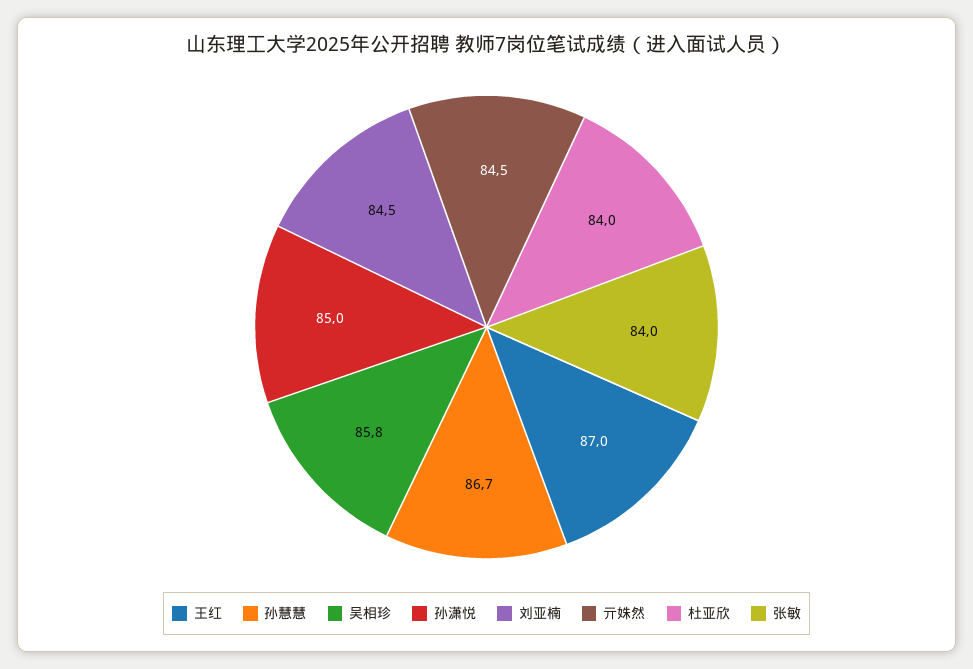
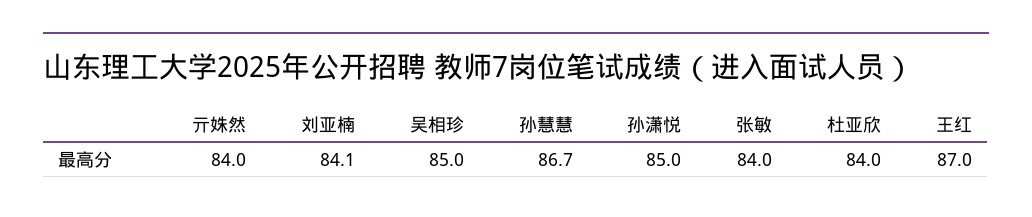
  {
    "王红": 87,
    "孙慧慧": 86.7,
-   "吴相珍": 85.8,
+   "吴相珍": 85,
    "孙潇悦": 85,
-   "刘亚楠": 84.5,
+   "刘亚楠": 84.1,
-   "亓姝然": 84.5,
+   "亓姝然": 84,
    "杜亚欣": 84,
    "张敏": 84
  }

